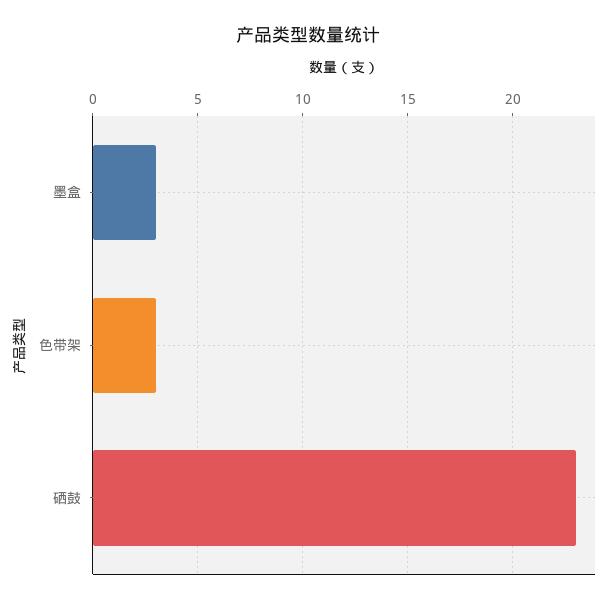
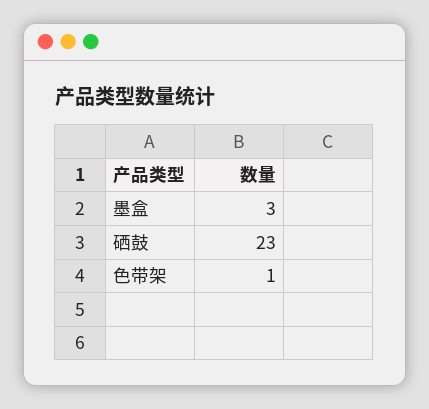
  {
    "墨盒": 3,
-   "色带架": 3,
+   "色带架": 1,
    "硒鼓": 23
  }

